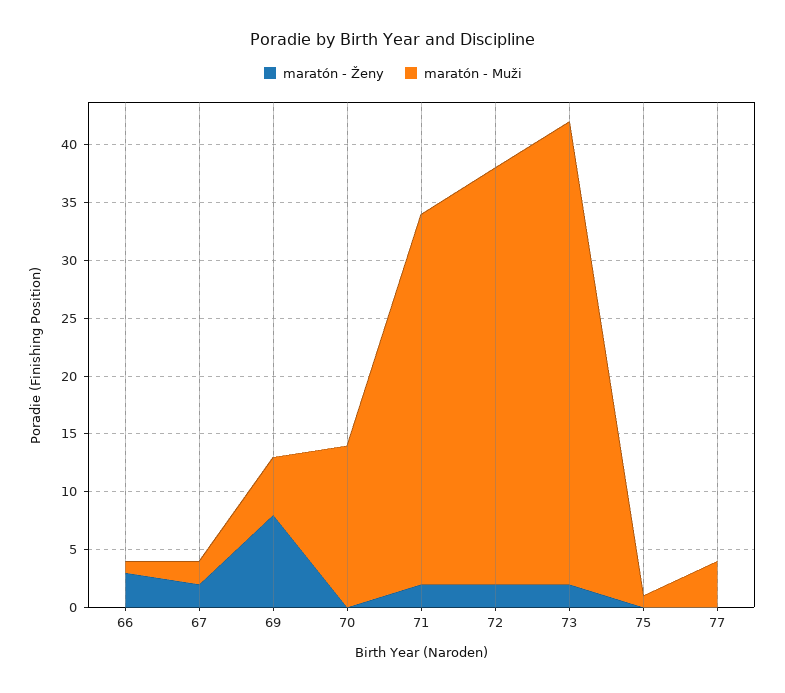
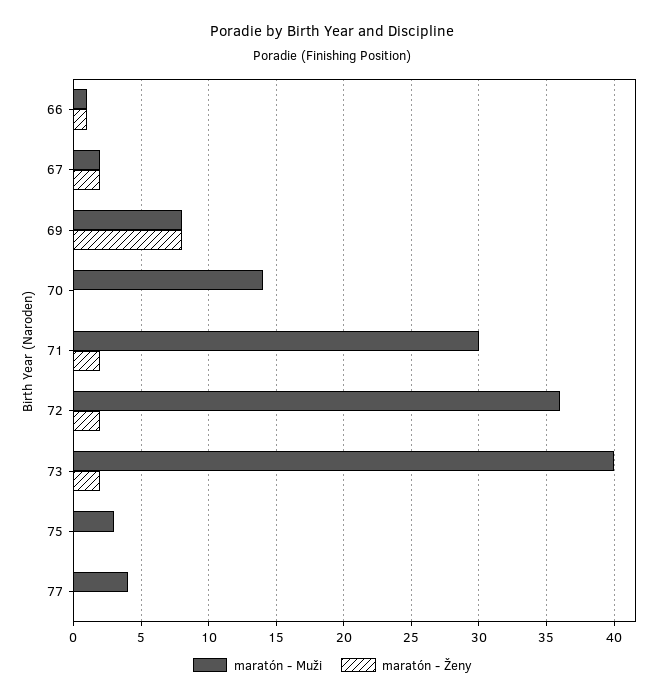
  {
    "maratón - Ženy": {
-     "66": 3,
+     "66": 1,
      "67": 2,
      "69": 8,
      "70": 0,
      "71": 2,
      "72": 2,
      "73": 2,
      "75": 0,
      "77": 0
    },
    "maratón - Muži": {
      "66": 1,
      "67": 2,
-     "69": 5,
+     "69": 8,
      "70": 14,
-     "71": 32,
+     "71": 30,
      "72": 36,
      "73": 40,
-     "75": 1,
+     "75": 3,
      "77": 4
    }
  }

